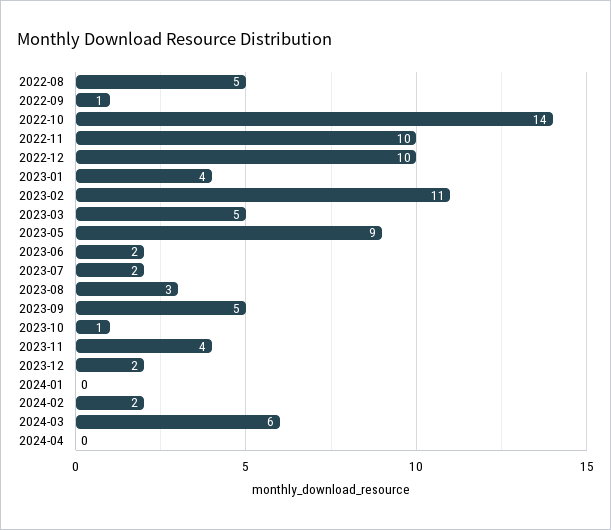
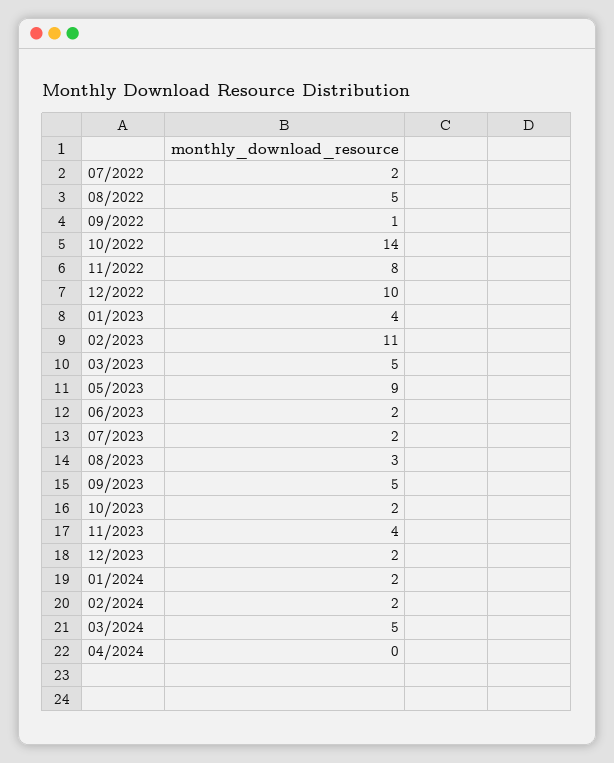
  {
    "2022-08": 5,
    "2022-09": 1,
    "2022-10": 14,
-   "2022-11": 10,
+   "2022-11": 8,
    "2022-12": 10,
    "2023-01": 4,
    "2023-02": 11,
    "2023-03": 5,
    "2023-05": 9,
    "2023-06": 2,
    "2023-07": 2,
    "2023-08": 3,
    "2023-09": 5,
-   "2023-10": 1,
+   "2023-10": 2,
    "2023-11": 4,
    "2023-12": 2,
-   "2024-01": 0,
+   "2024-01": 2,
    "2024-02": 2,
-   "2024-03": 6,
+   "2024-03": 5,
-   "2024-04": 0
+   "2024-04": 0,
+   "07/2022": 2
  }

